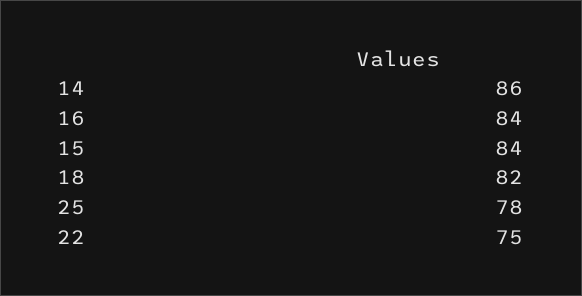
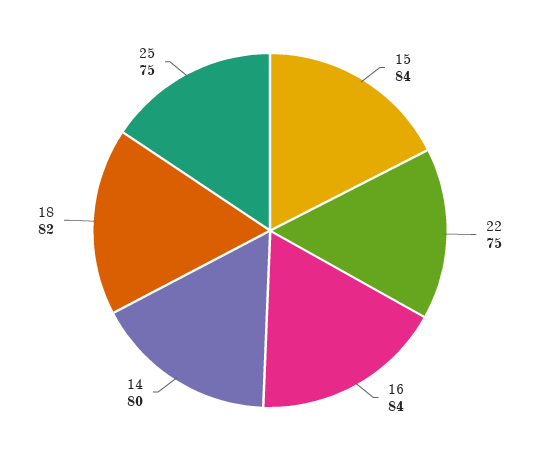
  {
-   "14": 86,
+   "14": 80,
    "16": 84,
    "15": 84,
    "18": 82,
-   "25": 78,
+   "25": 75,
    "22": 75
  }

